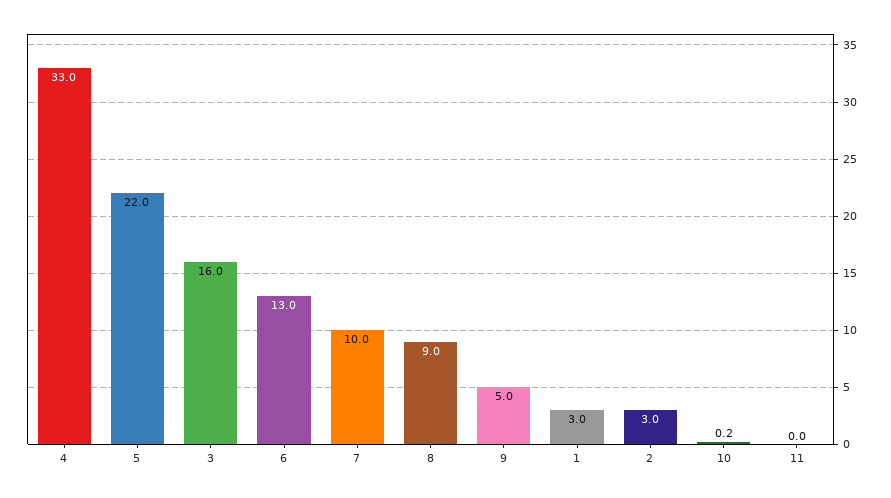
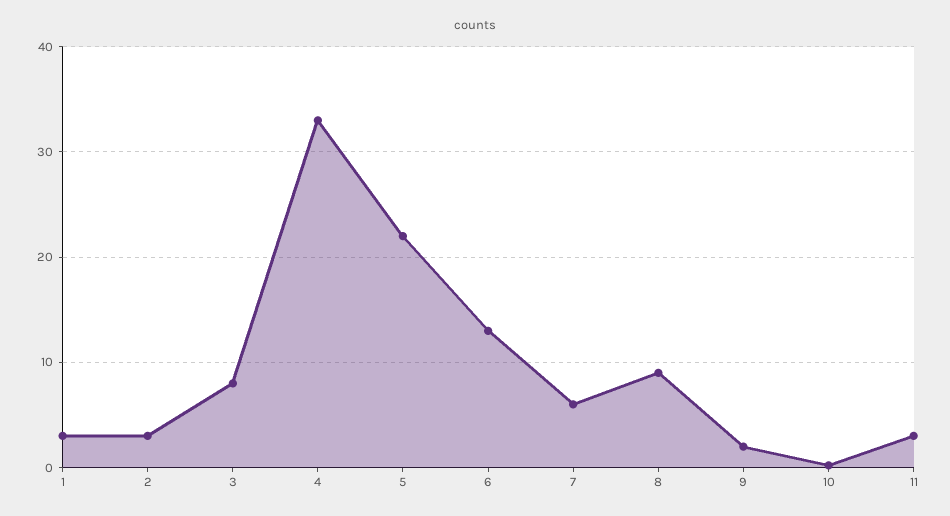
  {
    "4": 33,
    "5": 22,
-   "3": 16,
+   "3": 8,
    "6": 13,
-   "7": 10,
+   "7": 6,
    "8": 9,
-   "9": 5,
+   "9": 2,
    "1": 3,
    "2": 3,
    "10": 0.2,
-   "11": 0
+   "11": 3
  }

